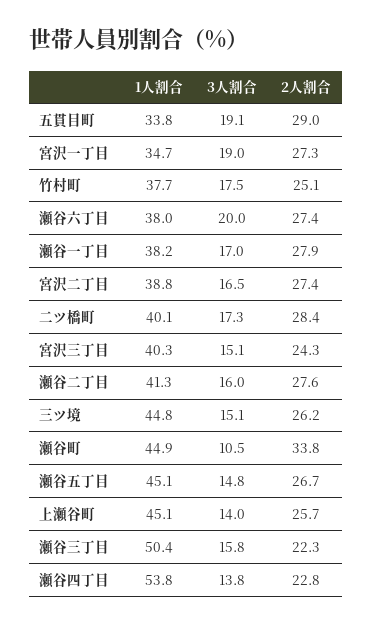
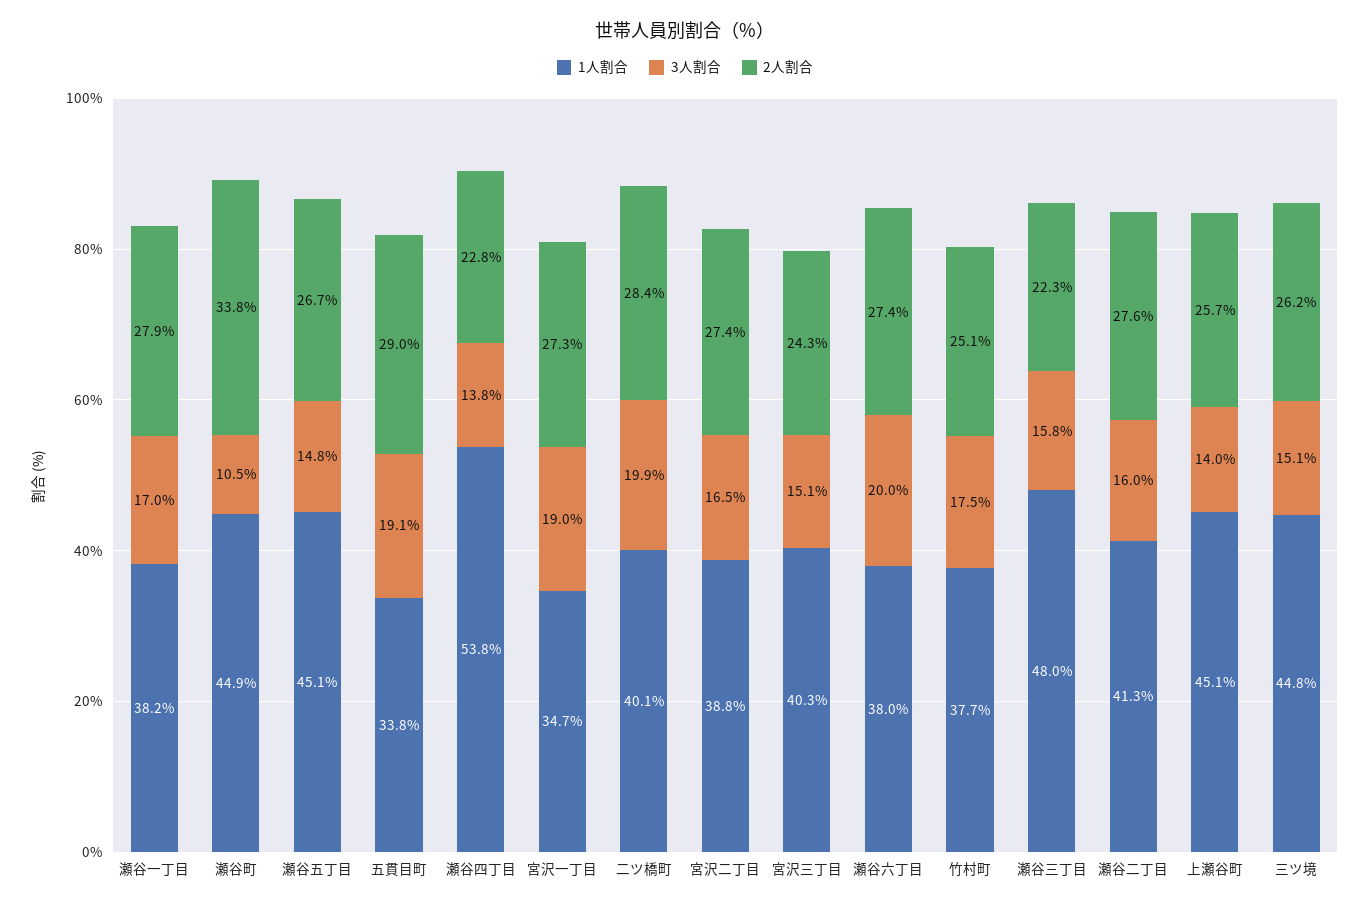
  {
    "1人割合": {
      "五貫目町": 33.8,
      "宮沢一丁目": 34.7,
      "竹村町": 37.7,
      "瀬谷六丁目": 38,
      "瀬谷一丁目": 38.2,
      "宮沢二丁目": 38.8,
      "二ツ橋町": 40.1,
      "宮沢三丁目": 40.3,
      "瀬谷二丁目": 41.3,
      "三ツ境": 44.8,
      "瀬谷町": 44.9,
      "瀬谷五丁目": 45.1,
      "上瀬谷町": 45.1,
-     "瀬谷三丁目": 50.4,
+     "瀬谷三丁目": 48,
      "瀬谷四丁目": 53.8
    },
    "3人割合": {
      "五貫目町": 19.1,
      "宮沢一丁目": 19,
      "竹村町": 17.5,
      "瀬谷六丁目": 20,
      "瀬谷一丁目": 17,
      "宮沢二丁目": 16.5,
-     "二ツ橋町": 17.3,
+     "二ツ橋町": 19.9,
      "宮沢三丁目": 15.1,
      "瀬谷二丁目": 16,
      "三ツ境": 15.1,
      "瀬谷町": 10.5,
      "瀬谷五丁目": 14.8,
      "上瀬谷町": 14,
      "瀬谷三丁目": 15.8,
      "瀬谷四丁目": 13.8
    },
    "2人割合": {
      "五貫目町": 29,
      "宮沢一丁目": 27.3,
      "竹村町": 25.1,
      "瀬谷六丁目": 27.4,
      "瀬谷一丁目": 27.9,
      "宮沢二丁目": 27.4,
      "二ツ橋町": 28.4,
      "宮沢三丁目": 24.3,
      "瀬谷二丁目": 27.6,
      "三ツ境": 26.2,
      "瀬谷町": 33.8,
      "瀬谷五丁目": 26.7,
      "上瀬谷町": 25.7,
      "瀬谷三丁目": 22.3,
      "瀬谷四丁目": 22.8
    }
  }

